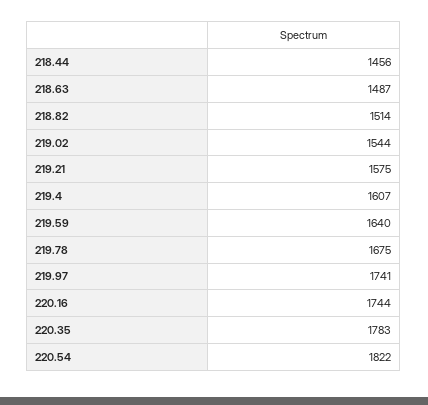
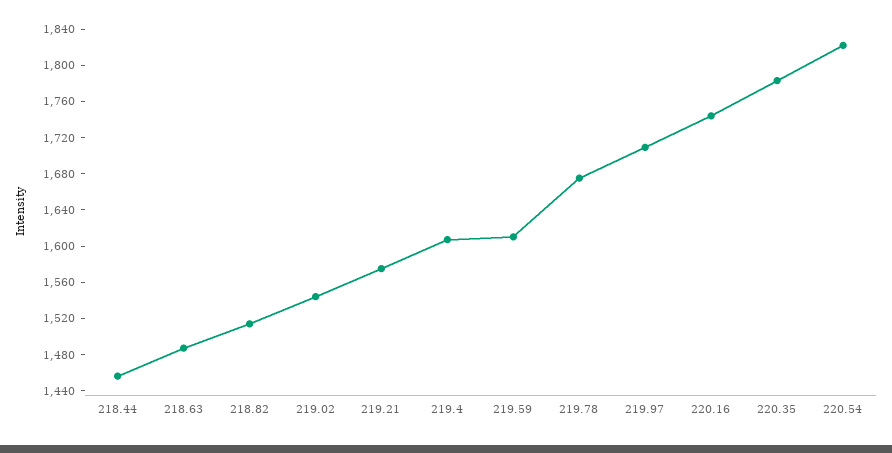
  {
    "218.44": 1456,
    "218.63": 1487,
    "218.82": 1514,
    "219.02": 1544,
    "219.21": 1575,
    "219.4": 1607,
-   "219.59": 1640,
+   "219.59": 1610,
    "219.78": 1675,
-   "219.97": 1741,
+   "219.97": 1710,
    "220.16": 1744,
    "220.35": 1783,
    "220.54": 1822
  }

